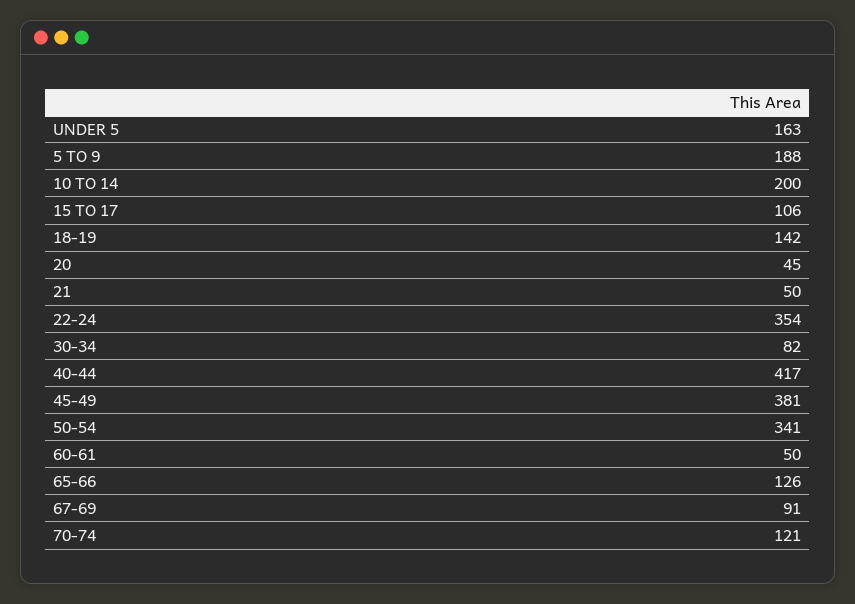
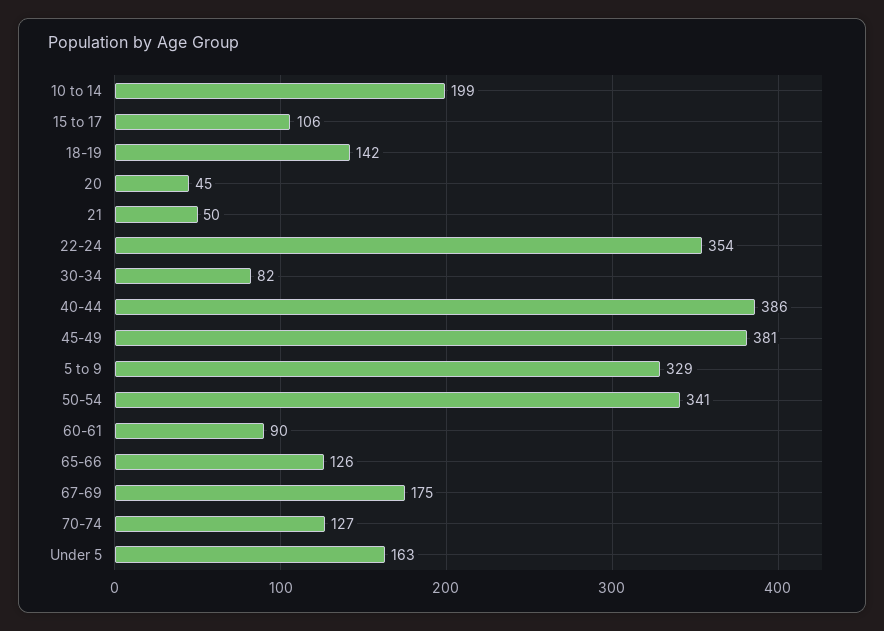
  {
    "UNDER 5": 163,
-   "5 TO 9": 188,
+   "5 TO 9": 329,
-   "10 TO 14": 200,
+   "10 TO 14": 199,
    "15 TO 17": 106,
    "18-19": 142,
    "20": 45,
    "21": 50,
    "22-24": 354,
    "30-34": 82,
-   "40-44": 417,
+   "40-44": 386,
    "45-49": 381,
    "50-54": 341,
-   "60-61": 50,
+   "60-61": 90,
    "65-66": 126,
-   "67-69": 91,
+   "67-69": 175,
-   "70-74": 121
+   "70-74": 127
  }

